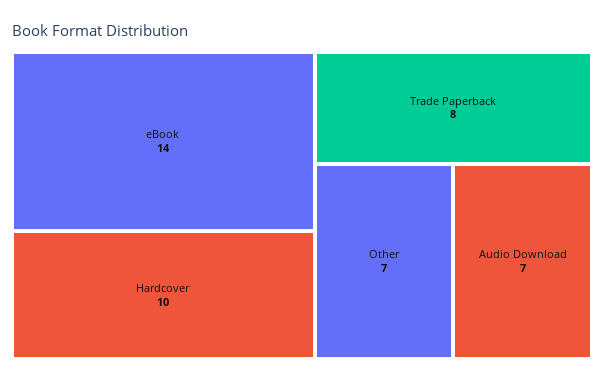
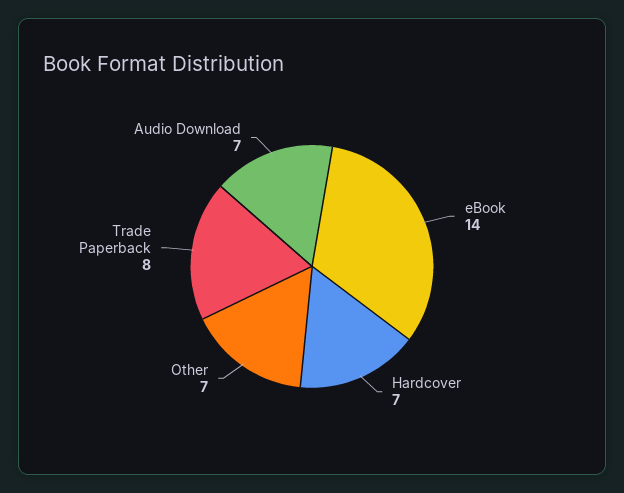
  {
    "eBook": 14,
-   "Hardcover": 10,
+   "Hardcover": 7,
    "Trade Paperback": 8,
    "Other": 7,
    "Audio Download": 7
  }

